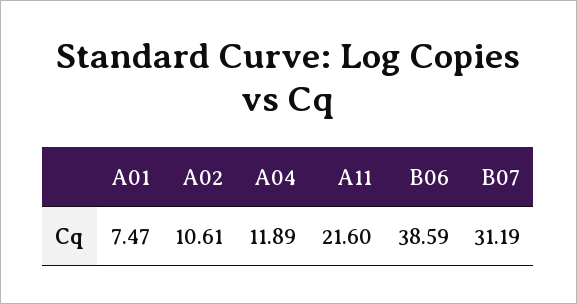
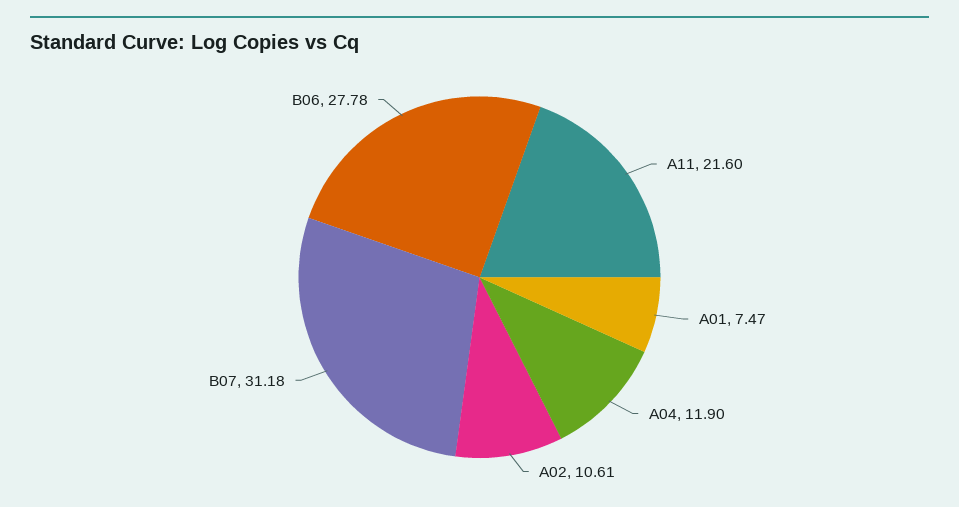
  {
    "A01": 7.47,
    "A02": 10.61,
-   "A04": 11.89,
+   "A04": 11.9,
    "A11": 21.6,
-   "B06": 38.59,
+   "B06": 27.78,
-   "B07": 31.19
+   "B07": 31.18
  }

